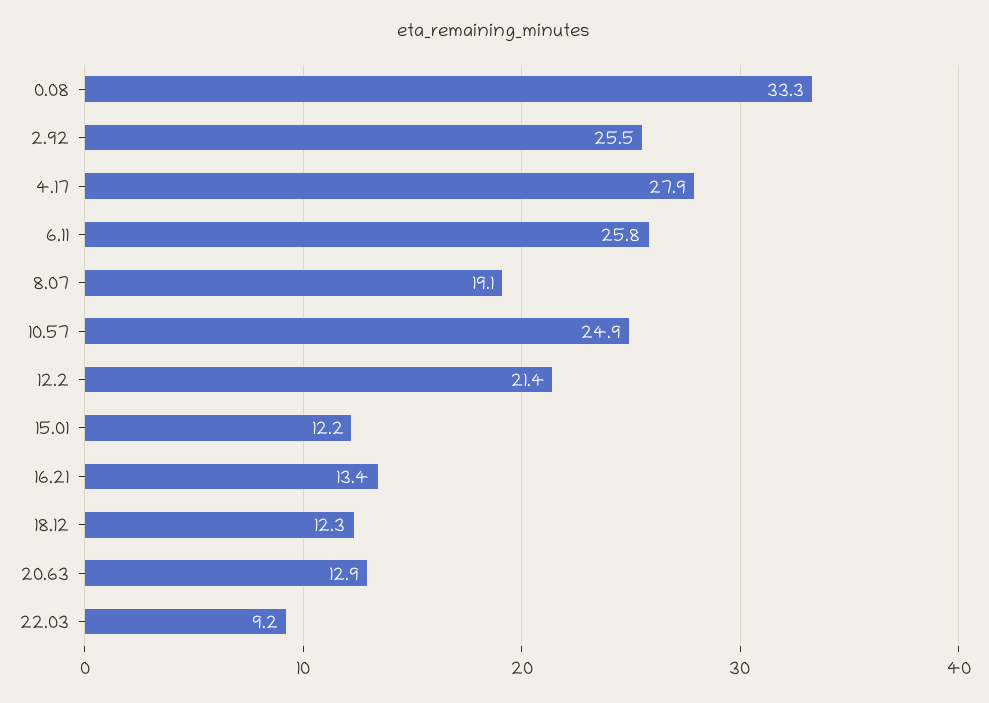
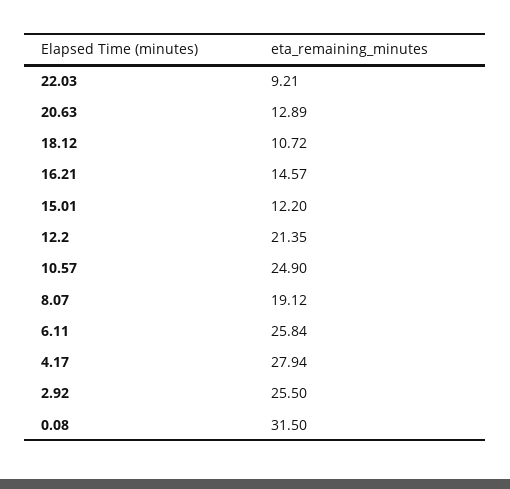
  {
-   "0.08": 33.3,
+   "0.08": 31.5,
    "2.92": 25.5,
    "4.17": 27.94,
    "6.11": 25.84,
    "8.07": 19.12,
    "10.57": 24.9,
    "12.2": 21.35,
    "15.01": 12.2,
-   "16.21": 13.4,
+   "16.21": 14.57,
-   "18.12": 12.3,
+   "18.12": 10.72,
    "20.63": 12.89,
    "22.03": 9.21
  }

